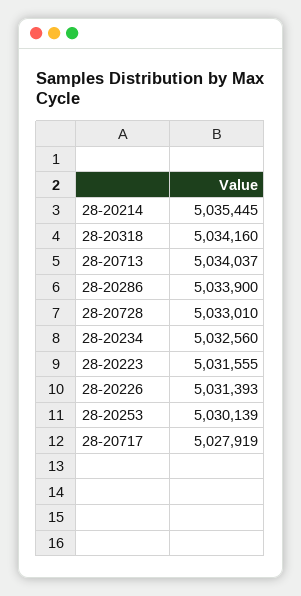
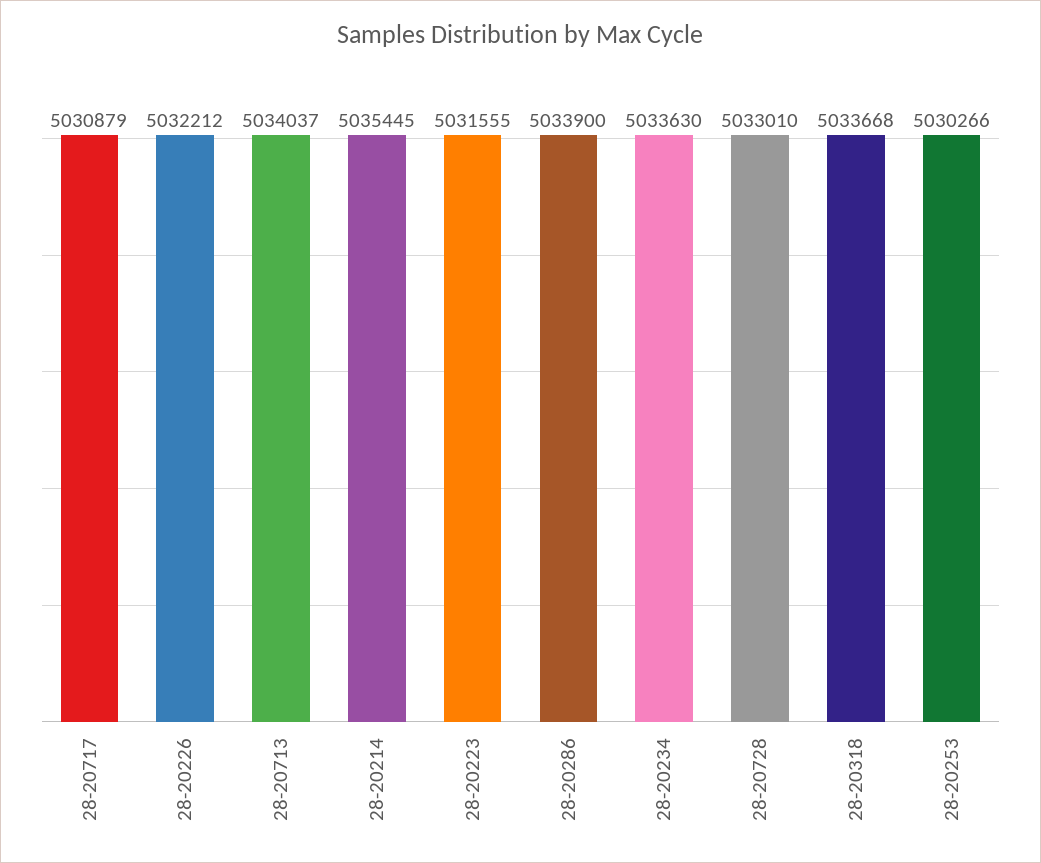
  {
    "28-20214": 5035445,
-   "28-20318": 5034160,
+   "28-20318": 5033668,
    "28-20713": 5034037,
    "28-20286": 5033900,
    "28-20728": 5033010,
-   "28-20234": 5032560,
+   "28-20234": 5033630,
    "28-20223": 5031555,
-   "28-20226": 5031393,
+   "28-20226": 5032212,
-   "28-20253": 5030139,
+   "28-20253": 5030266,
-   "28-20717": 5027919
+   "28-20717": 5030879
  }

